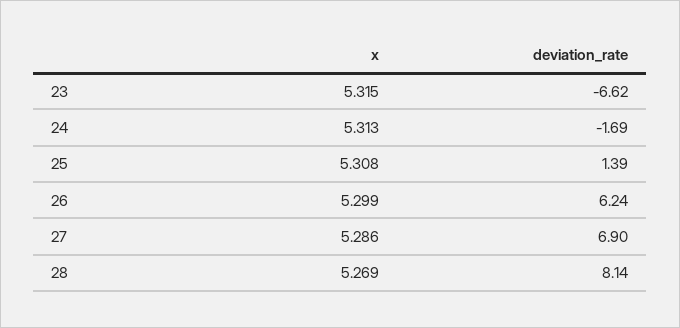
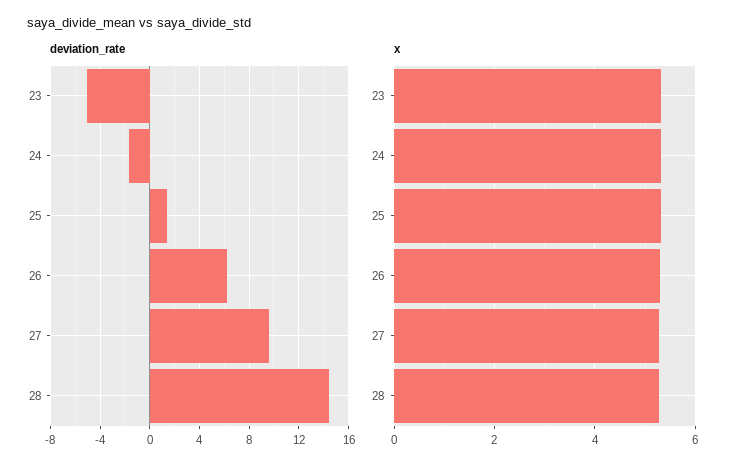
  {
    "x": {
      "23": 5.315,
      "24": 5.313,
      "25": 5.308,
      "26": 5.299,
      "27": 5.286,
      "28": 5.269
    },
    "deviation_rate": {
-     "23": -6.62,
+     "23": -5,
      "24": -1.69,
      "25": 1.39,
      "26": 6.24,
-     "27": 6.9,
+     "27": 9.5,
-     "28": 8.14
+     "28": 14.5
    }
  }

